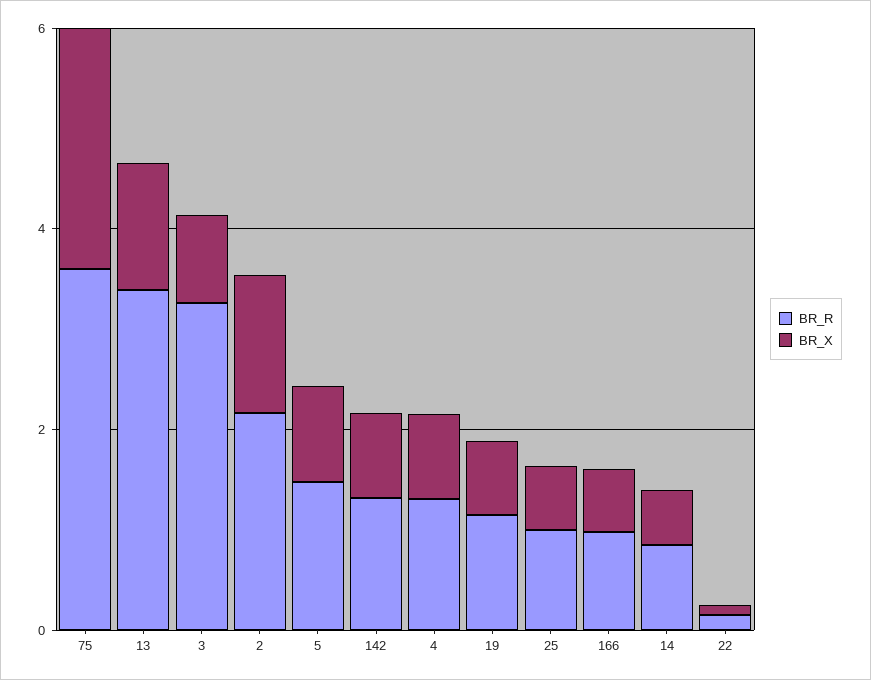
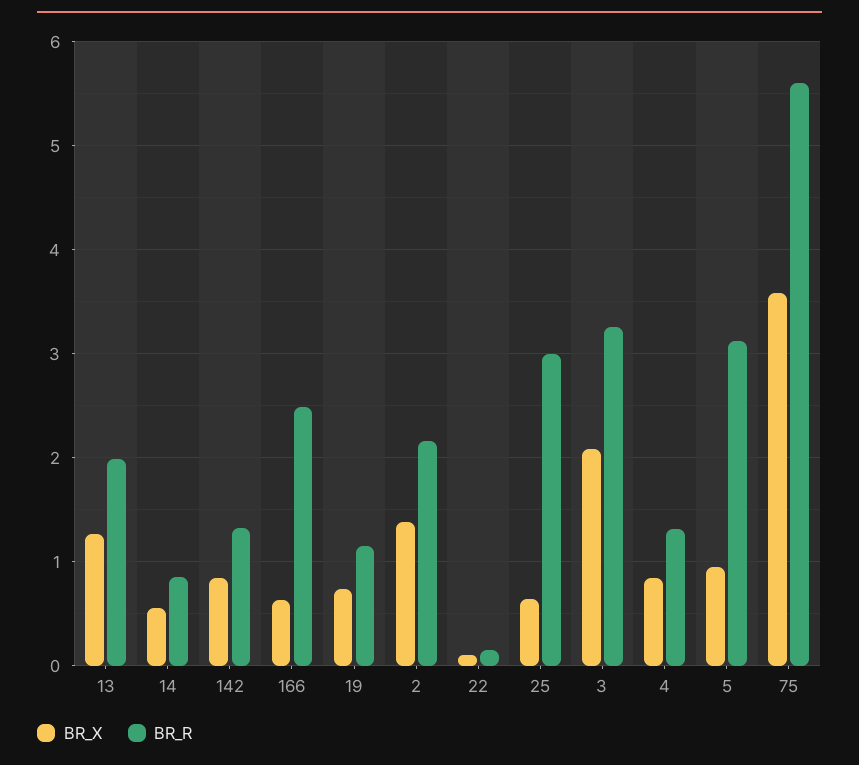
  {
    "BR_R": {
-     "75": 3.5,
+     "75": 5.6,
-     "13": 3.5,
+     "13": 2,
      "3": 3.3,
      "2": 2.2,
-     "5": 1.5,
+     "5": 3.1,
      "142": 1.3,
      "4": 1.3,
      "19": 1.2,
-     "25": 1,
+     "25": 3,
-     "166": 1,
+     "166": 2.5,
      "14": 0.9,
      "22": 0.2
    },
    "BR_X": {
-     "75": 2.5,
+     "75": 3.6,
      "13": 1.3,
-     "3": 1,
+     "3": 2.1,
      "2": 1.4,
      "5": 1,
      "142": 0.8,
      "4": 0.8,
      "19": 0.7,
      "25": 0.6,
      "166": 0.6,
      "14": 0.6,
      "22": 0.1
    }
  }

